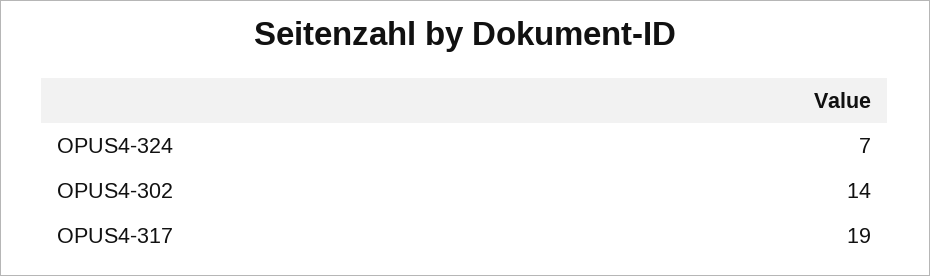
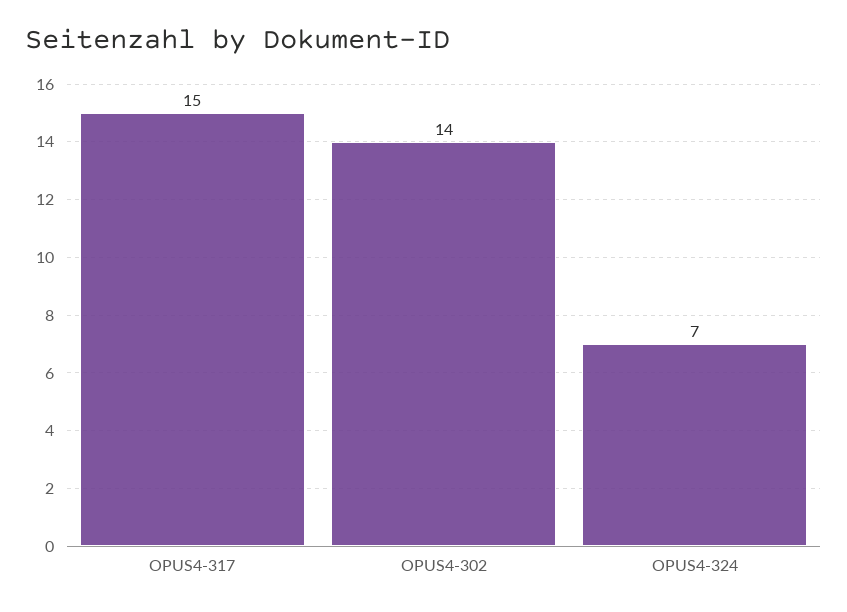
  {
    "OPUS4-324": 7,
    "OPUS4-302": 14,
-   "OPUS4-317": 19
+   "OPUS4-317": 15
  }

